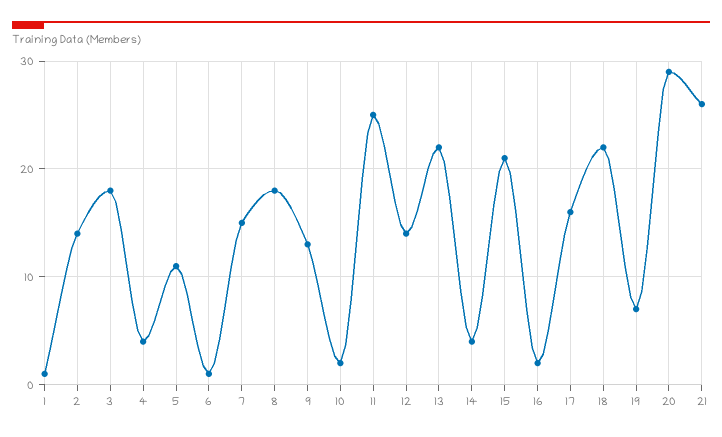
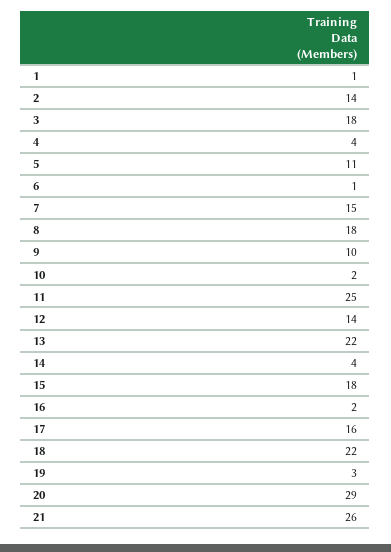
  {
    "1": 1,
    "2": 14,
    "3": 18,
    "4": 4,
    "5": 11,
    "6": 1,
    "7": 15,
    "8": 18,
-   "9": 13,
+   "9": 10,
    "10": 2,
    "11": 25,
    "12": 14,
    "13": 22,
    "14": 4,
-   "15": 21,
+   "15": 18,
    "16": 2,
    "17": 16,
    "18": 22,
-   "19": 7,
+   "19": 3,
    "20": 29,
    "21": 26
  }

